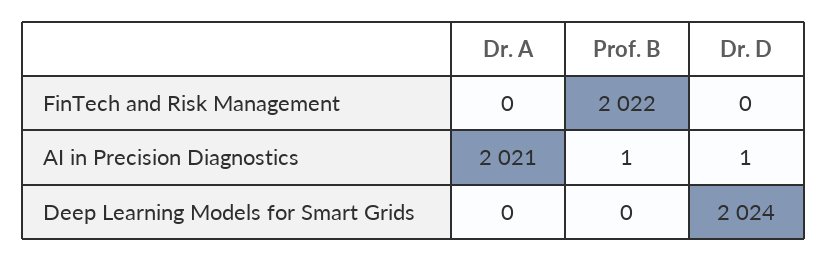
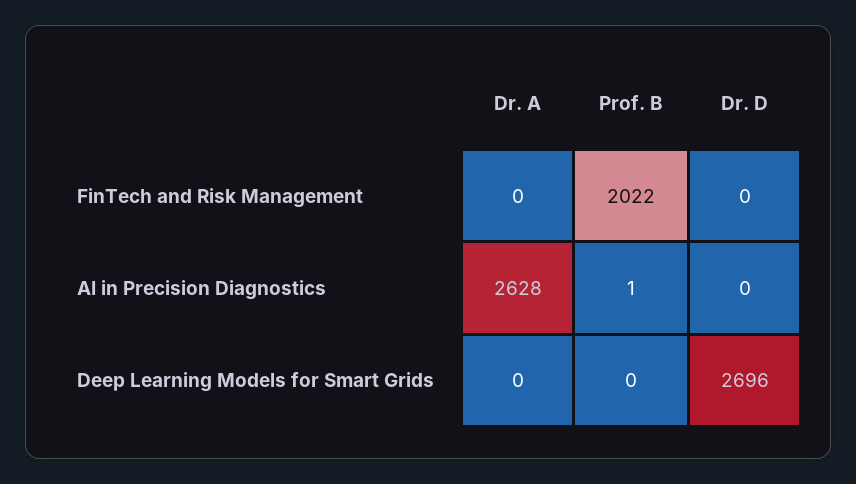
  {
    "Dr. A": {
      "FinTech and Risk Management": 0,
-     "AI in Precision Diagnostics": 2021,
+     "AI in Precision Diagnostics": 2628,
      "Deep Learning Models for Smart Grids": 0
    },
    "Prof. B": {
      "FinTech and Risk Management": 2022,
      "AI in Precision Diagnostics": 1,
      "Deep Learning Models for Smart Grids": 0
    },
    "Dr. D": {
      "FinTech and Risk Management": 0,
-     "AI in Precision Diagnostics": 1,
+     "AI in Precision Diagnostics": 0,
-     "Deep Learning Models for Smart Grids": 2024
+     "Deep Learning Models for Smart Grids": 2696
    }
  }

